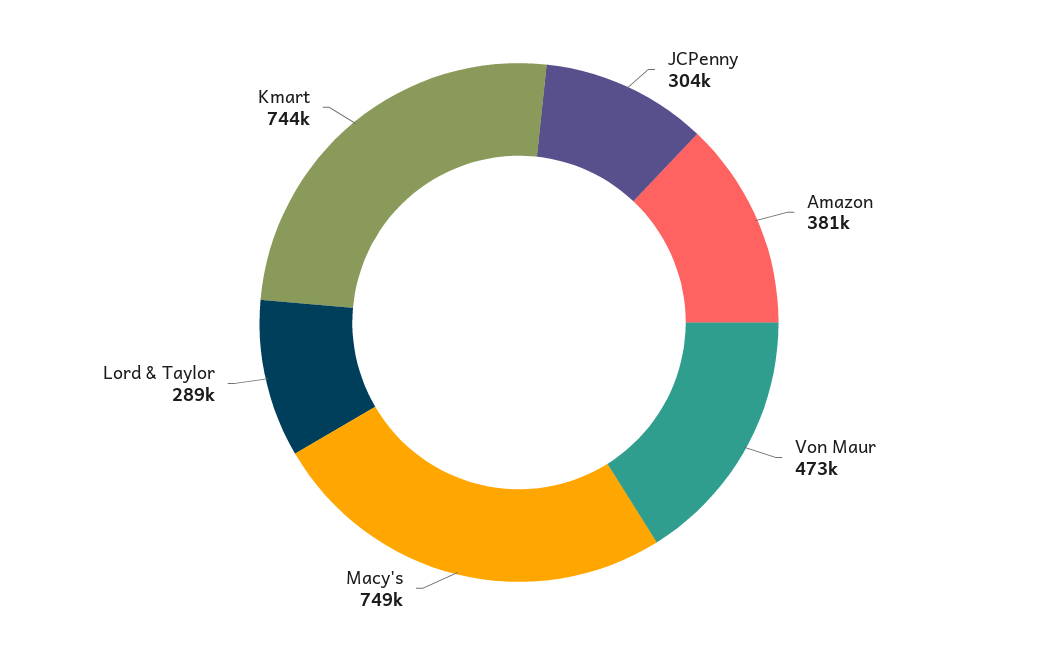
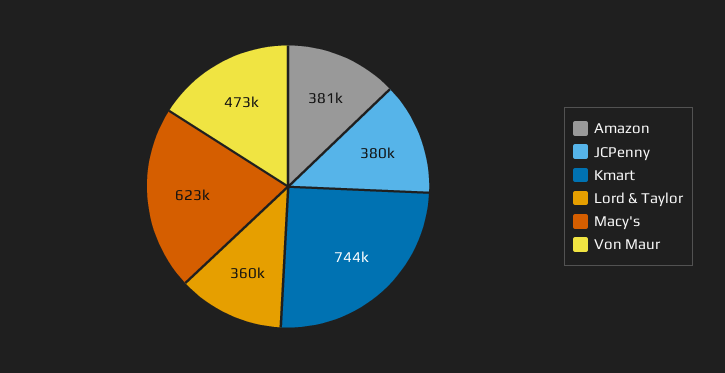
  {
-   "JCPenny": 304000,
+   "JCPenny": 380000,
    "Amazon": 381000,
    "Von Maur": 473000,
-   "Macy's": 749000,
+   "Macy's": 623000,
-   "Lord & Taylor": 289000,
+   "Lord & Taylor": 360000,
    "Kmart": 744000
  }

